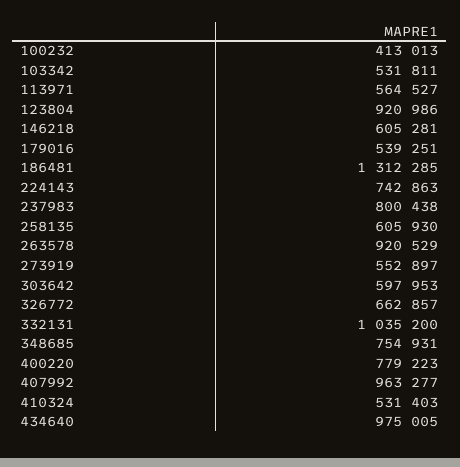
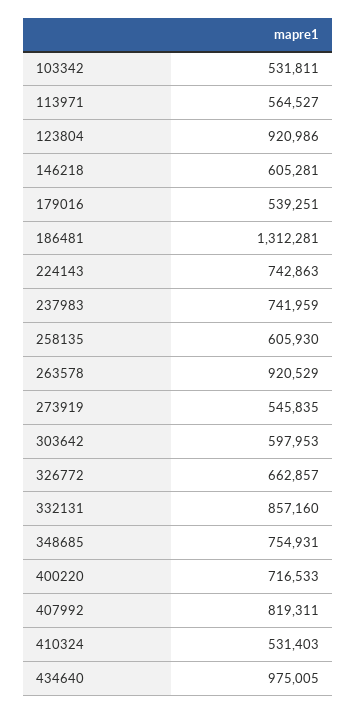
  {
-   "100232": 413013,
    "103342": 531811,
    "113971": 564527,
    "123804": 920986,
    "146218": 605281,
    "179016": 539251,
-   "186481": 1312285,
+   "186481": 1312281,
    "224143": 742863,
-   "237983": 800438,
+   "237983": 741959,
    "258135": 605930,
    "263578": 920529,
-   "273919": 552897,
+   "273919": 545835,
    "303642": 597953,
    "326772": 662857,
-   "332131": 1035200,
+   "332131": 857160,
    "348685": 754931,
-   "400220": 779223,
+   "400220": 716533,
-   "407992": 963277,
+   "407992": 819311,
    "410324": 531403,
    "434640": 975005
  }

